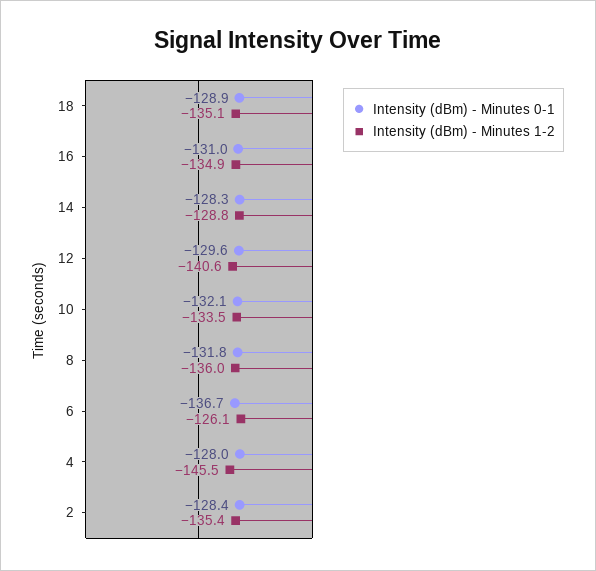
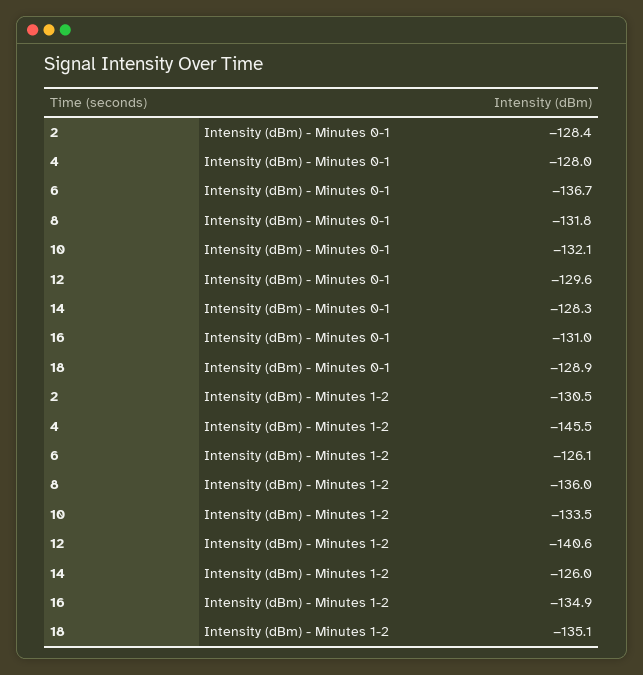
  {
    "Intensity (dBm) - Minutes 0-1": {
      "18": -128.9,
      "16": -131,
      "14": -128.3,
      "12": -129.6,
      "10": -132.1,
      "8": -131.8,
      "6": -136.7,
      "4": -128,
      "2": -128.4
    },
    "Intensity (dBm) - Minutes 1-2": {
      "18": -135.1,
      "16": -134.9,
-     "14": -128.8,
+     "14": -126,
      "12": -140.6,
      "10": -133.5,
      "8": -136,
      "6": -126.1,
      "4": -145.5,
-     "2": -135.4
+     "2": -130.5
    }
  }

